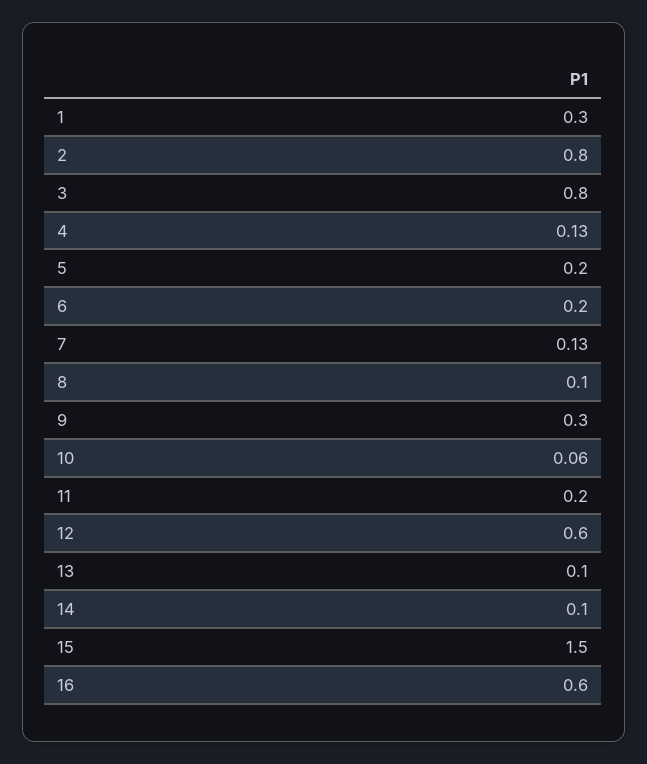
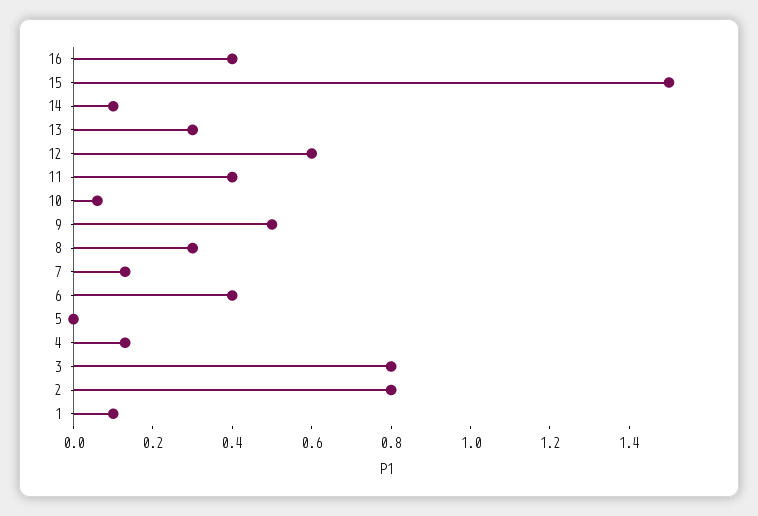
  {
-   "1": 0.3,
+   "1": 0.1,
    "2": 0.8,
    "3": 0.8,
    "4": 0.13,
-   "5": 0.2,
+   "5": 0,
-   "6": 0.2,
+   "6": 0.4,
    "7": 0.13,
-   "8": 0.1,
+   "8": 0.3,
-   "9": 0.3,
+   "9": 0.5,
    "10": 0.06,
-   "11": 0.2,
+   "11": 0.4,
    "12": 0.6,
-   "13": 0.1,
+   "13": 0.3,
    "14": 0.1,
    "15": 1.5,
-   "16": 0.6
+   "16": 0.4
  }

